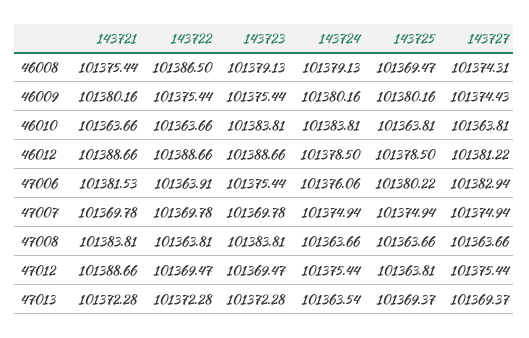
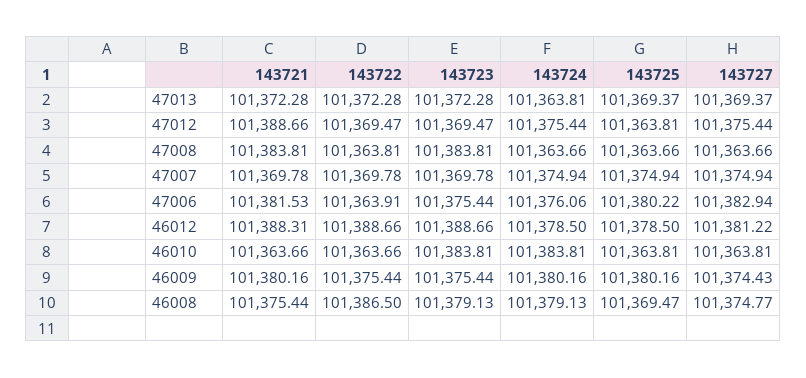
  {
    "143721": {
      "46008": 101375.44,
      "46009": 101380.16,
      "46010": 101363.66,
-     "46012": 101388.66,
+     "46012": 101388.31,
      "47006": 101381.53,
      "47007": 101369.78,
      "47008": 101383.81,
      "47012": 101388.66,
      "47013": 101372.28
    },
    "143722": {
      "46008": 101386.5,
      "46009": 101375.44,
      "46010": 101363.66,
      "46012": 101388.66,
      "47006": 101363.91,
      "47007": 101369.78,
      "47008": 101363.81,
      "47012": 101369.47,
      "47013": 101372.28
    },
    "143723": {
      "46008": 101379.13,
      "46009": 101375.44,
      "46010": 101383.81,
      "46012": 101388.66,
      "47006": 101375.44,
      "47007": 101369.78,
      "47008": 101383.81,
      "47012": 101369.47,
      "47013": 101372.28
    },
    "143724": {
      "46008": 101379.13,
      "46009": 101380.16,
      "46010": 101383.81,
      "46012": 101378.5,
      "47006": 101376.06,
      "47007": 101374.94,
      "47008": 101363.66,
      "47012": 101375.44,
-     "47013": 101363.54
+     "47013": 101363.81
    },
    "143725": {
      "46008": 101369.47,
      "46009": 101380.16,
      "46010": 101363.81,
      "46012": 101378.5,
      "47006": 101380.22,
      "47007": 101374.94,
      "47008": 101363.66,
      "47012": 101363.81,
      "47013": 101369.37
    },
    "143727": {
-     "46008": 101374.31,
+     "46008": 101374.77,
      "46009": 101374.43,
      "46010": 101363.81,
      "46012": 101381.22,
      "47006": 101382.94,
      "47007": 101374.94,
      "47008": 101363.66,
      "47012": 101375.44,
      "47013": 101369.37
    }
  }

